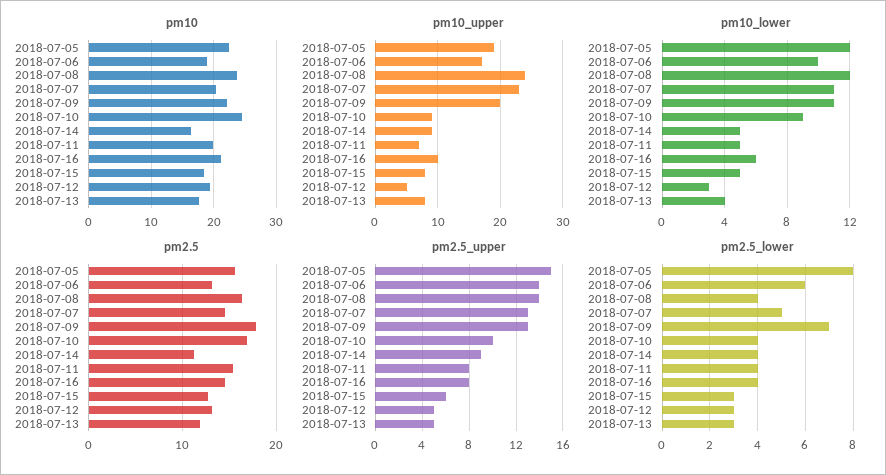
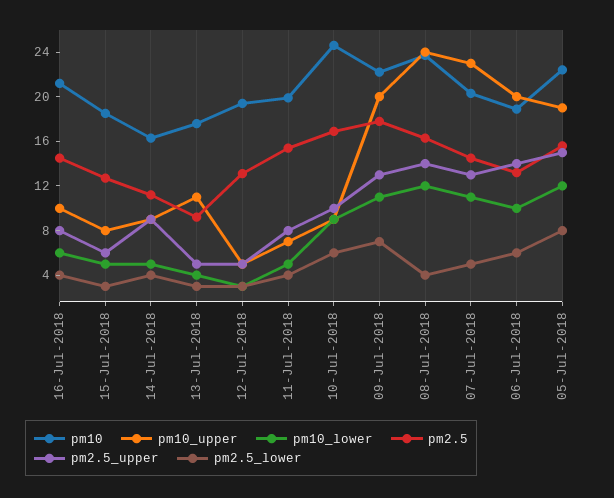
  {
    "pm10": {
      "2018-07-05": 22,
      "2018-07-06": 19,
      "2018-07-08": 24,
      "2018-07-07": 20,
      "2018-07-09": 22,
      "2018-07-10": 25,
      "2018-07-14": 16,
      "2018-07-11": 20,
      "2018-07-16": 21,
      "2018-07-15": 19,
      "2018-07-12": 19,
      "2018-07-13": 18
    },
    "pm10_upper": {
      "2018-07-05": 19,
-     "2018-07-06": 17,
+     "2018-07-06": 20,
      "2018-07-08": 24,
      "2018-07-07": 23,
      "2018-07-09": 20,
      "2018-07-10": 9,
      "2018-07-14": 9,
      "2018-07-11": 7,
      "2018-07-16": 10,
      "2018-07-15": 8,
      "2018-07-12": 5,
-     "2018-07-13": 8
+     "2018-07-13": 11
    },
    "pm10_lower": {
      "2018-07-05": 12,
      "2018-07-06": 10,
      "2018-07-08": 12,
      "2018-07-07": 11,
      "2018-07-09": 11,
      "2018-07-10": 9,
      "2018-07-14": 5,
      "2018-07-11": 5,
      "2018-07-16": 6,
      "2018-07-15": 5,
      "2018-07-12": 3,
      "2018-07-13": 4
    },
    "pm2.5": {
      "2018-07-05": 16,
      "2018-07-06": 13,
      "2018-07-08": 16,
      "2018-07-07": 15,
      "2018-07-09": 18,
      "2018-07-10": 17,
      "2018-07-14": 11,
      "2018-07-11": 15,
      "2018-07-16": 15,
      "2018-07-15": 13,
      "2018-07-12": 13,
-     "2018-07-13": 12
+     "2018-07-13": 9
    },
    "pm2.5_upper": {
      "2018-07-05": 15,
      "2018-07-06": 14,
      "2018-07-08": 14,
      "2018-07-07": 13,
      "2018-07-09": 13,
      "2018-07-10": 10,
      "2018-07-14": 9,
      "2018-07-11": 8,
      "2018-07-16": 8,
      "2018-07-15": 6,
      "2018-07-12": 5,
      "2018-07-13": 5
    },
    "pm2.5_lower": {
      "2018-07-05": 8,
      "2018-07-06": 6,
      "2018-07-08": 4,
      "2018-07-07": 5,
      "2018-07-09": 7,
-     "2018-07-10": 4,
+     "2018-07-10": 6,
      "2018-07-14": 4,
      "2018-07-11": 4,
      "2018-07-16": 4,
      "2018-07-15": 3,
      "2018-07-12": 3,
      "2018-07-13": 3
    }
  }

